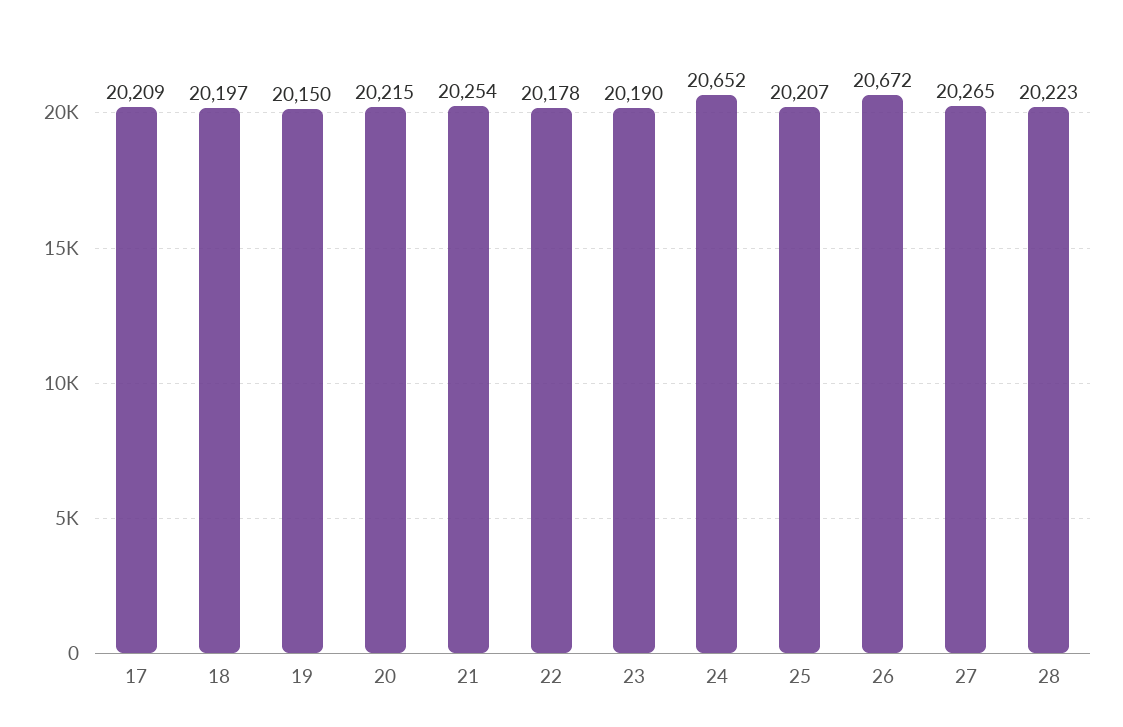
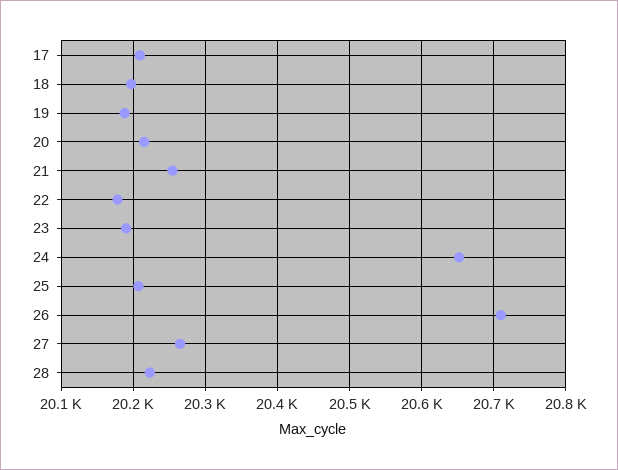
  {
    "17": 20209,
    "18": 20197,
-   "19": 20150,
+   "19": 20190,
    "20": 20215,
    "21": 20254,
    "22": 20178,
    "23": 20190,
    "24": 20652,
    "25": 20207,
-   "26": 20672,
+   "26": 20710,
    "27": 20265,
    "28": 20223
  }

